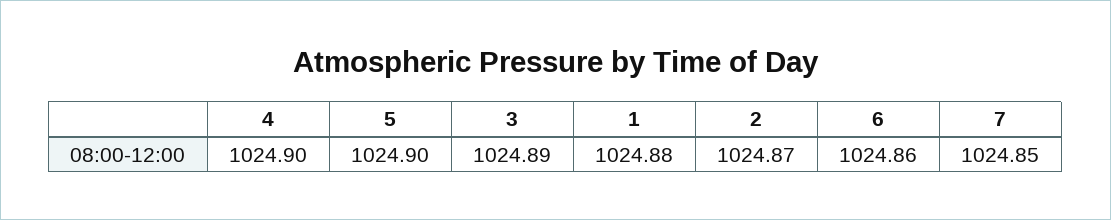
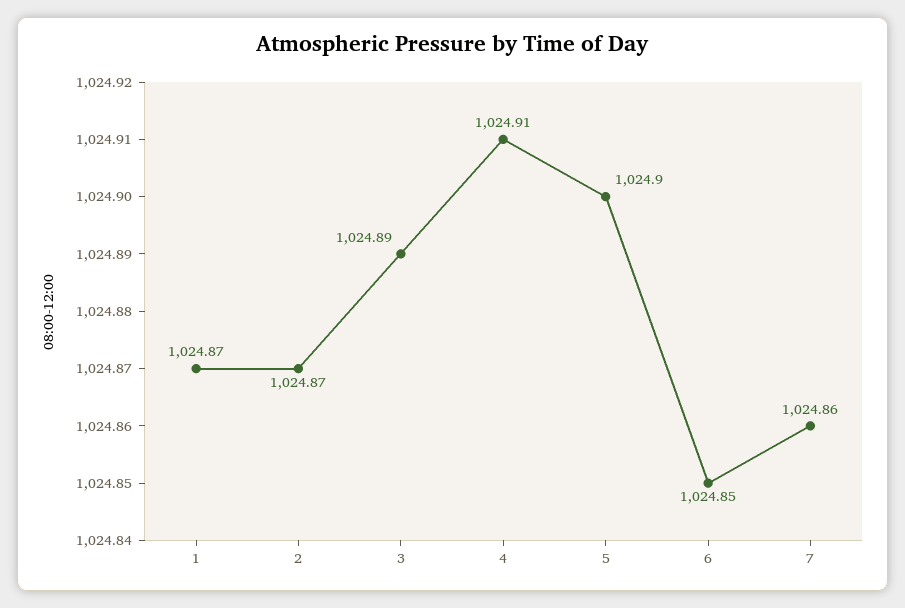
  {
-   "4": 1024.9,
+   "4": 1024.91,
    "5": 1024.9,
    "3": 1024.89,
-   "1": 1024.88,
+   "1": 1024.87,
    "2": 1024.87,
-   "6": 1024.86,
+   "6": 1024.85,
-   "7": 1024.85
+   "7": 1024.86
  }

